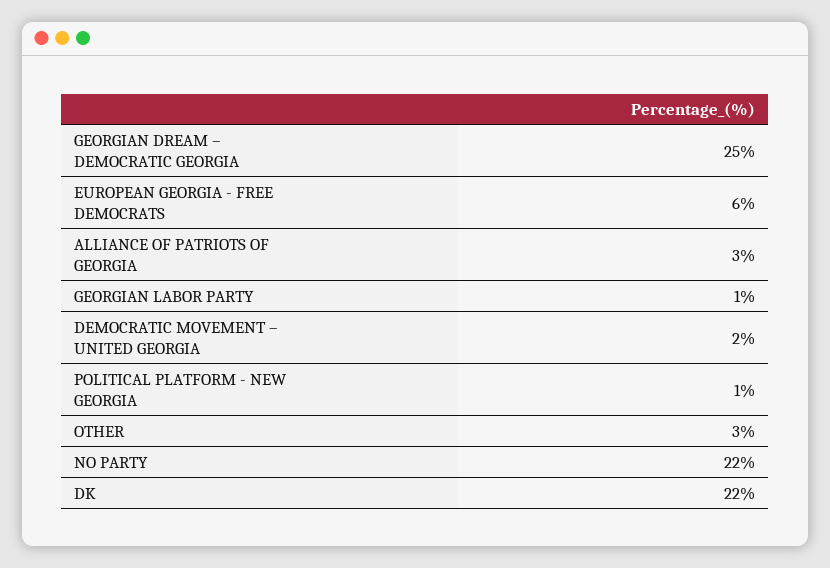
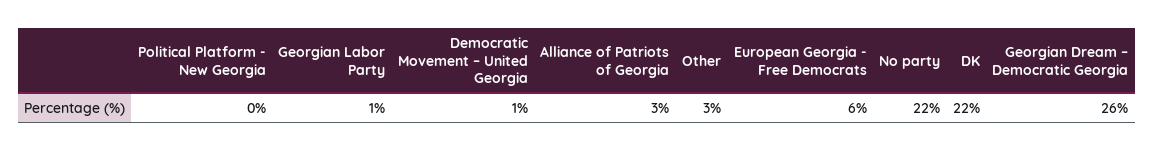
  {
-   "GEORGIAN DREAM – DEMOCRATIC GEORGIA": 25,
+   "GEORGIAN DREAM – DEMOCRATIC GEORGIA": 26,
    "EUROPEAN GEORGIA - FREE DEMOCRATS": 6,
    "ALLIANCE OF PATRIOTS OF GEORGIA": 3,
    "GEORGIAN LABOR PARTY": 1,
-   "DEMOCRATIC MOVEMENT – UNITED GEORGIA": 2,
+   "DEMOCRATIC MOVEMENT – UNITED GEORGIA": 1,
-   "POLITICAL PLATFORM - NEW GEORGIA": 1,
+   "POLITICAL PLATFORM - NEW GEORGIA": 0,
    "OTHER": 3,
    "NO PARTY": 22,
    "DK": 22
  }

